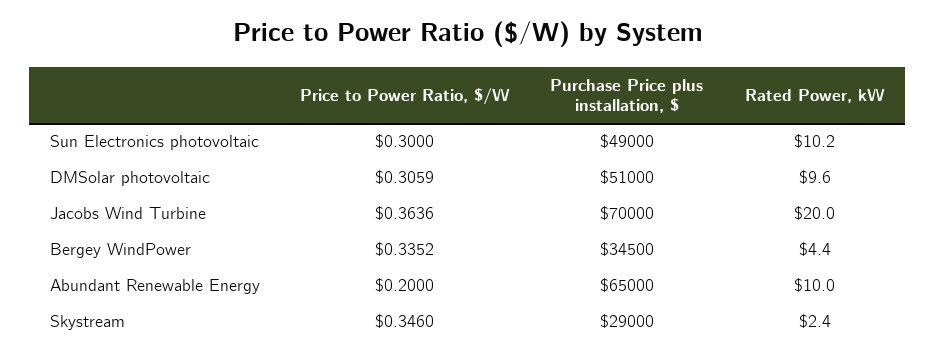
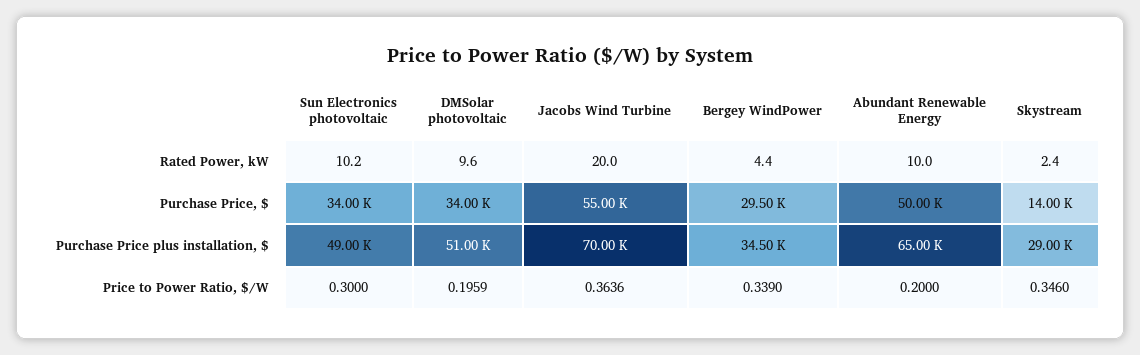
  {
    "Price to Power Ratio, $/W": {
      "Sun Electronics photovoltaic": 0.3,
-     "DMSolar photovoltaic": 0.3059,
+     "DMSolar photovoltaic": 0.1959,
      "Jacobs Wind Turbine": 0.3636,
-     "Bergey WindPower": 0.3352,
+     "Bergey WindPower": 0.339,
      "Abundant Renewable Energy": 0.2,
      "Skystream": 0.346
    },
    "Purchase Price plus installation, $": {
      "Sun Electronics photovoltaic": 49000,
      "DMSolar photovoltaic": 51000,
      "Jacobs Wind Turbine": 70000,
      "Bergey WindPower": 34500,
      "Abundant Renewable Energy": 65000,
      "Skystream": 29000
    },
    "Rated Power, kW": {
      "Sun Electronics photovoltaic": 10.2,
      "DMSolar photovoltaic": 9.6,
      "Jacobs Wind Turbine": 20,
      "Bergey WindPower": 4.4,
      "Abundant Renewable Energy": 10,
      "Skystream": 2.4
-   }
+   },
+   "Purchase Price, $": {
+     "Sun Electronics photovoltaic": 34000,
+     "DMSolar photovoltaic": 34000,
+     "Jacobs Wind Turbine": 55000,
+     "Bergey WindPower": 29500,
+     "Abundant Renewable Energy": 50000,
+     "Skystream": 14000
+   }
  }

